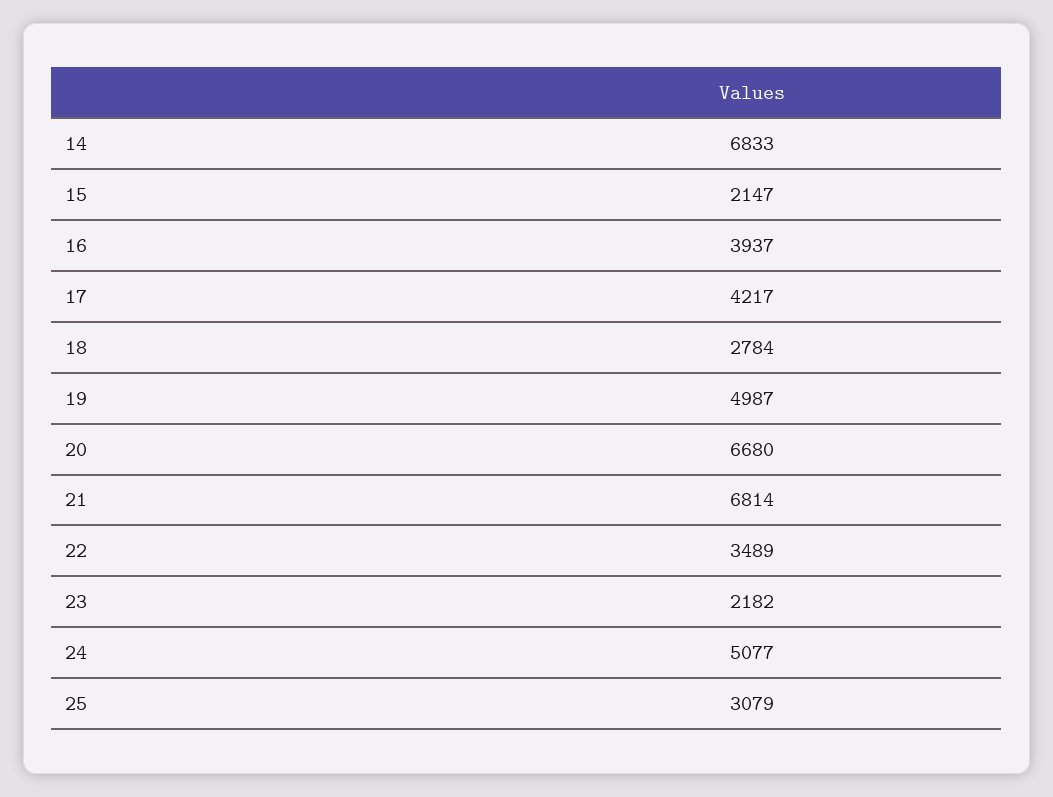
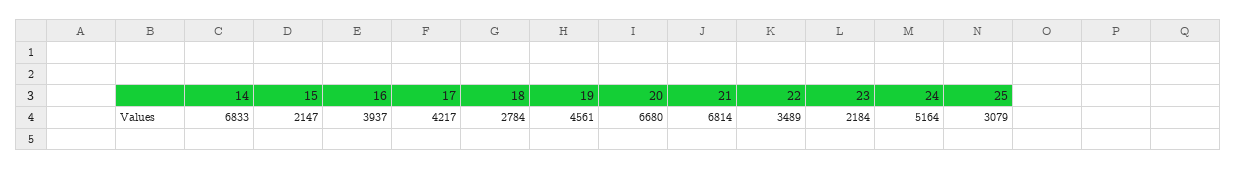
  {
    "14": 6833,
    "15": 2147,
    "16": 3937,
    "17": 4217,
    "18": 2784,
-   "19": 4987,
+   "19": 4561,
    "20": 6680,
    "21": 6814,
    "22": 3489,
-   "23": 2182,
+   "23": 2184,
-   "24": 5077,
+   "24": 5164,
    "25": 3079
  }

